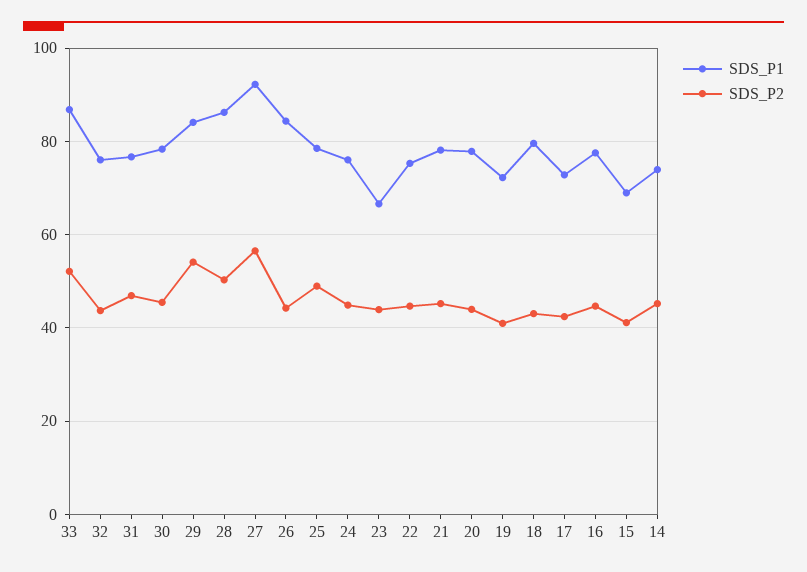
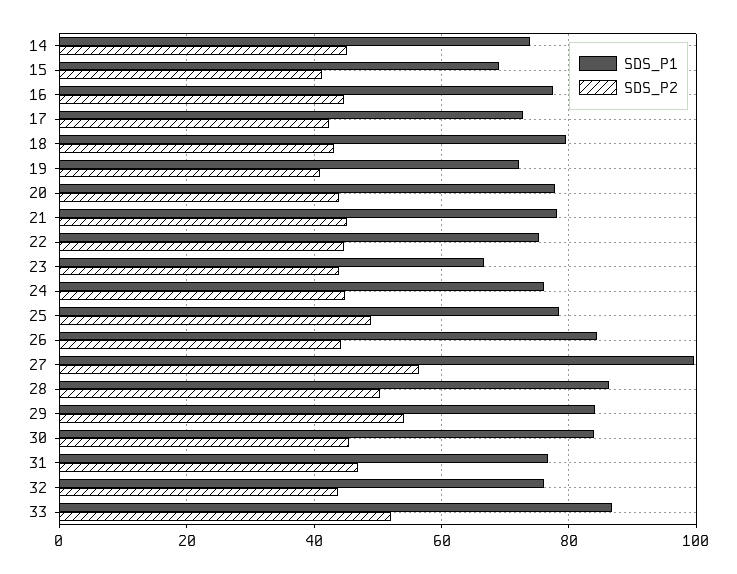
  {
    "SDS_P1": {
      "33": 86,
      "32": 76,
      "31": 76,
-     "30": 78,
+     "30": 84,
      "29": 84,
      "28": 86,
-     "27": 92,
+     "27": 100,
      "26": 84,
      "25": 78,
      "24": 76,
      "23": 66,
      "22": 76,
      "21": 78,
      "20": 78,
      "19": 72,
      "18": 80,
      "17": 72,
      "16": 78,
      "15": 68,
      "14": 74
    },
    "SDS_P2": {
      "33": 52,
      "32": 44,
      "31": 46,
      "30": 46,
      "29": 54,
      "28": 50,
      "27": 56,
      "26": 44,
      "25": 50,
      "24": 44,
      "23": 44,
      "22": 44,
      "21": 46,
      "20": 44,
      "19": 42,
      "18": 44,
      "17": 42,
      "16": 44,
      "15": 42,
      "14": 46
    }
  }

